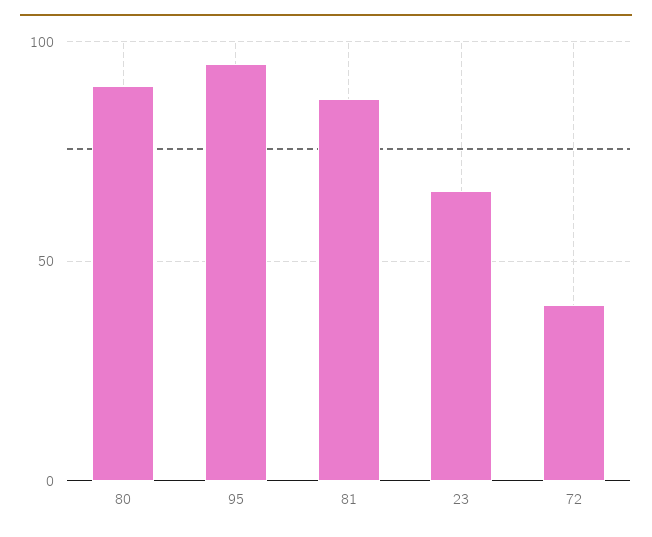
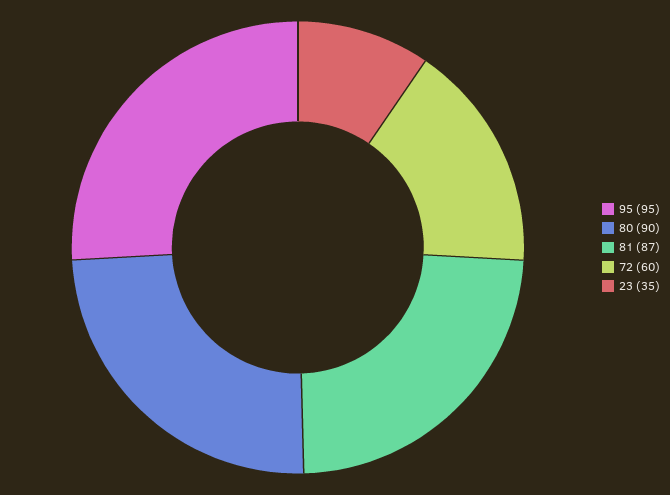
  {
    "80": 90,
    "95": 95,
    "81": 87,
-   "23": 65,
+   "23": 35,
-   "72": 40
+   "72": 60
  }

